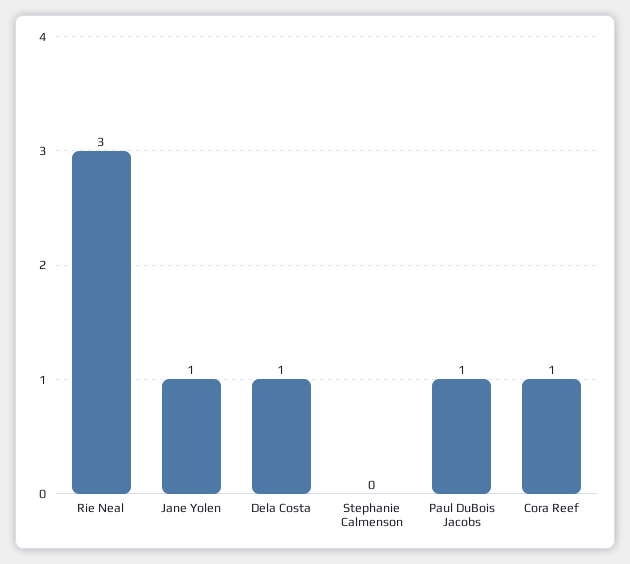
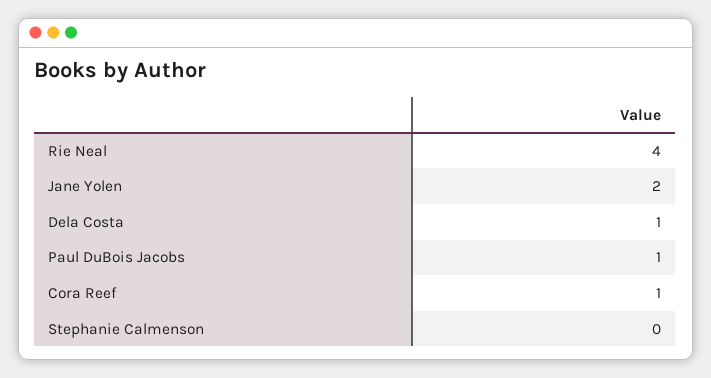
  {
-   "Rie Neal": 3,
+   "Rie Neal": 4,
-   "Jane Yolen": 1,
+   "Jane Yolen": 2,
    "Dela Costa": 1,
    "Stephanie Calmenson": 0,
    "Paul DuBois Jacobs": 1,
    "Cora Reef": 1
  }

